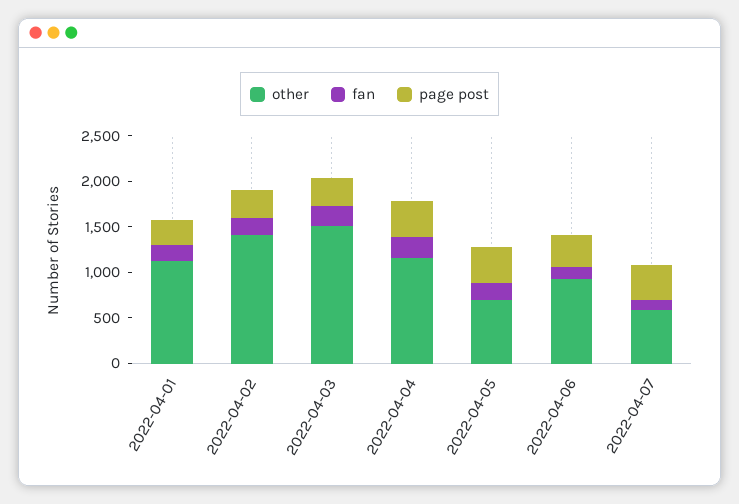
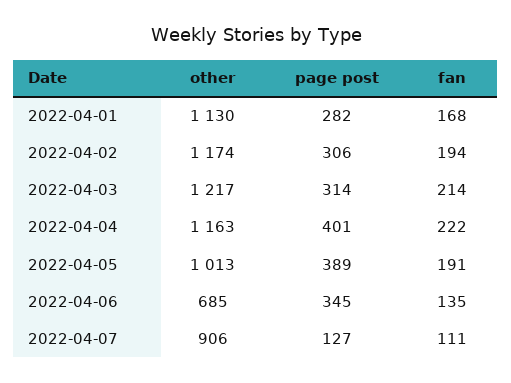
  {
    "other": {
      "2022-04-01": 1130,
-     "2022-04-02": 1400,
+     "2022-04-02": 1174,
-     "2022-04-03": 1500,
+     "2022-04-03": 1217,
      "2022-04-04": 1163,
-     "2022-04-05": 700,
+     "2022-04-05": 1013,
-     "2022-04-06": 900,
+     "2022-04-06": 685,
-     "2022-04-07": 600
+     "2022-04-07": 906
    },
    "fan": {
      "2022-04-01": 168,
      "2022-04-02": 194,
      "2022-04-03": 214,
      "2022-04-04": 222,
      "2022-04-05": 191,
      "2022-04-06": 135,
      "2022-04-07": 111
    },
    "page post": {
      "2022-04-01": 282,
      "2022-04-02": 306,
      "2022-04-03": 314,
      "2022-04-04": 401,
      "2022-04-05": 389,
      "2022-04-06": 345,
-     "2022-04-07": 400
+     "2022-04-07": 127
    }
  }

